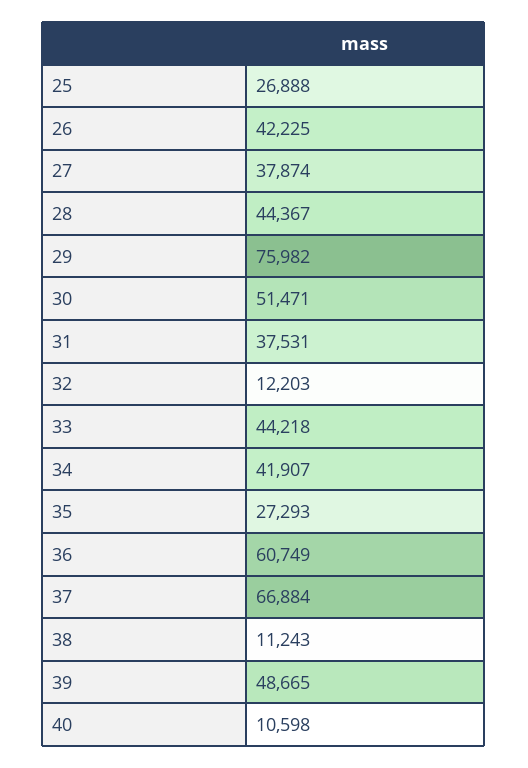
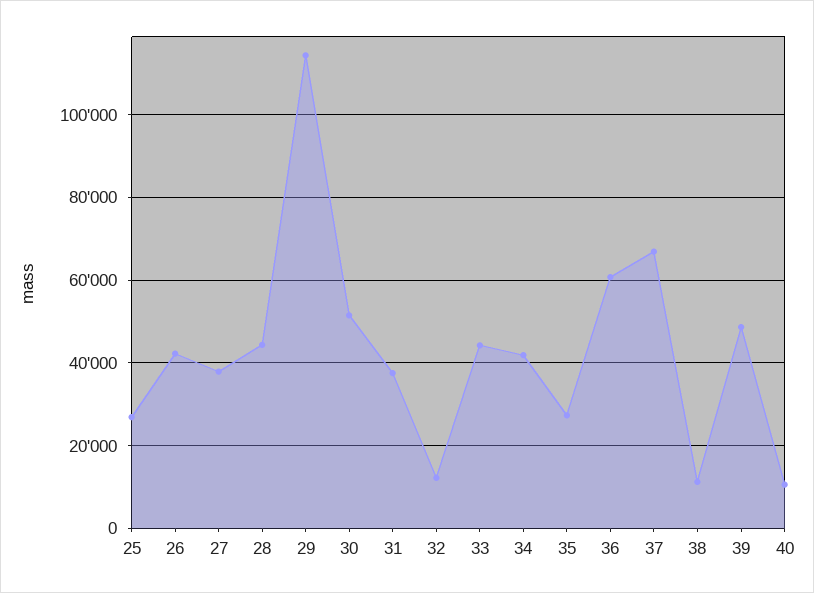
  {
    "25": 26888,
    "26": 42225,
    "27": 37874,
    "28": 44367,
-   "29": 75982,
+   "29": 114000,
    "30": 51471,
    "31": 37531,
    "32": 12203,
    "33": 44218,
    "34": 41907,
    "35": 27293,
    "36": 60749,
    "37": 66884,
    "38": 11243,
    "39": 48665,
    "40": 10598
  }

